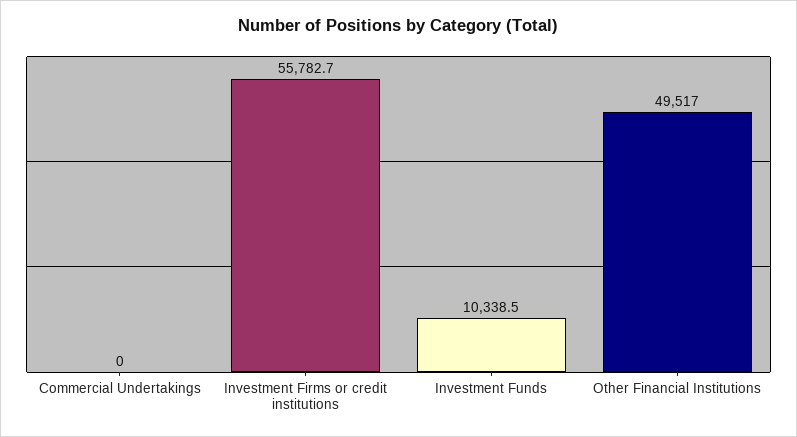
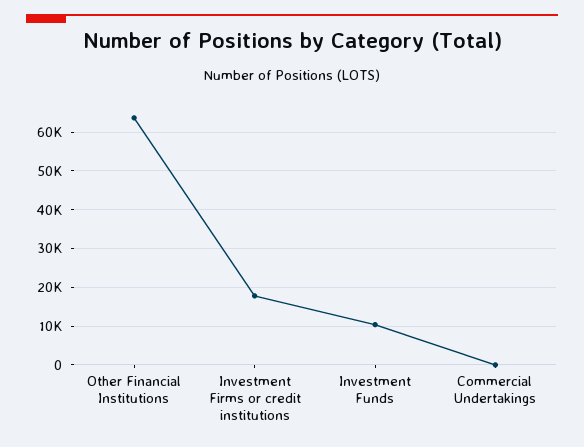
  {
    "Commercial Undertakings": 0,
-   "Investment Firms or credit institutions": 55782.7,
+   "Investment Firms or credit institutions": 18000,
    "Investment Funds": 10338.5,
-   "Other Financial Institutions": 49517
+   "Other Financial Institutions": 64000
  }

